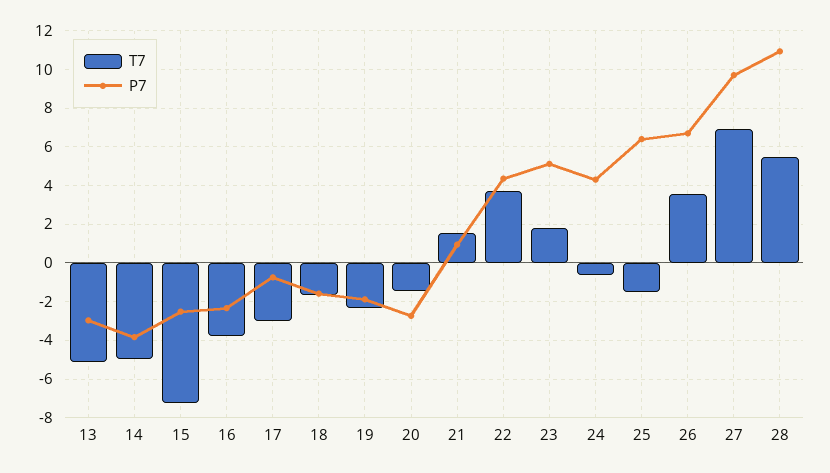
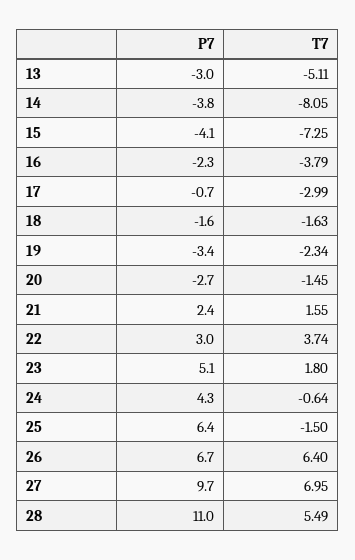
  {
    "T7": {
      "13": -5.11,
-     "14": -5,
+     "14": -8.05,
      "15": -7.25,
      "16": -3.79,
      "17": -2.99,
      "18": -1.63,
      "19": -2.34,
      "20": -1.45,
      "21": 1.55,
      "22": 3.74,
      "23": 1.8,
      "24": -0.64,
      "25": -1.5,
-     "26": 3.5,
+     "26": 6.4,
      "27": 6.95,
      "28": 5.49
    },
    "P7": {
      "13": -3,
      "14": -3.8,
-     "15": -2.5,
+     "15": -4.1,
      "16": -2.3,
      "17": -0.7,
      "18": -1.6,
-     "19": -2,
+     "19": -3.4,
      "20": -2.7,
-     "21": 1,
+     "21": 2.4,
-     "22": 4.5,
+     "22": 3,
      "23": 5.1,
      "24": 4.3,
      "25": 6.4,
      "26": 6.7,
      "27": 9.7,
      "28": 11
    }
  }

